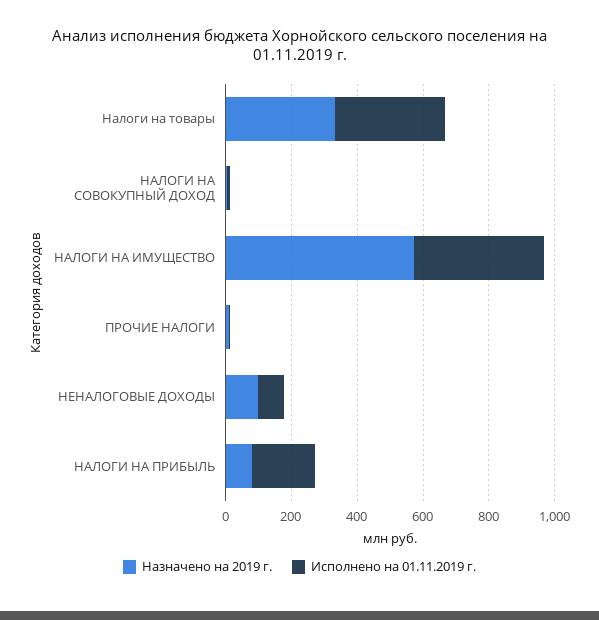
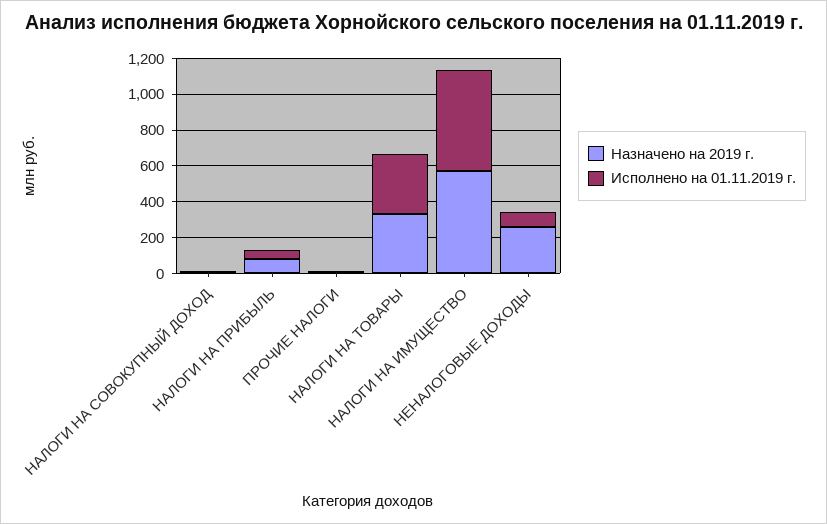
  {
    "Назначено на 2019 г.": {
      "Налоги на товары": 350,
      "НАЛОГИ НА СОВОКУПНЫЙ ДОХОД": 0,
      "НАЛОГИ НА ИМУЩЕСТВО": 550,
      "ПРОЧИЕ НАЛОГИ": 0,
-     "НЕНАЛОГОВЫЕ ДОХОДЫ": 100,
+     "НЕНАЛОГОВЫЕ ДОХОДЫ": 250,
      "НАЛОГИ НА ПРИБЫЛЬ": 100
    },
    "Исполнено на 01.11.2019 г.": {
      "Налоги на товары": 350,
      "НАЛОГИ НА СОВОКУПНЫЙ ДОХОД": 0,
-     "НАЛОГИ НА ИМУЩЕСТВО": 400,
+     "НАЛОГИ НА ИМУЩЕСТВО": 550,
      "ПРОЧИЕ НАЛОГИ": 0,
      "НЕНАЛОГОВЫЕ ДОХОДЫ": 100,
-     "НАЛОГИ НА ПРИБЫЛЬ": 200
+     "НАЛОГИ НА ПРИБЫЛЬ": 50
    }
  }

